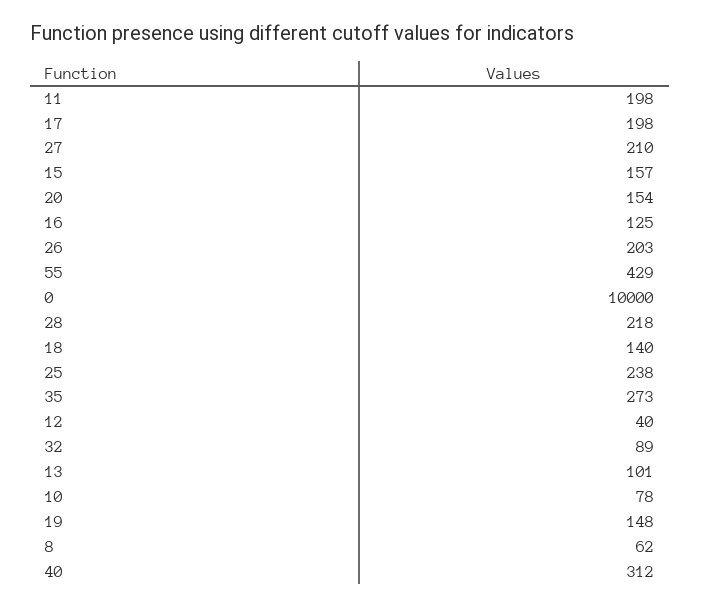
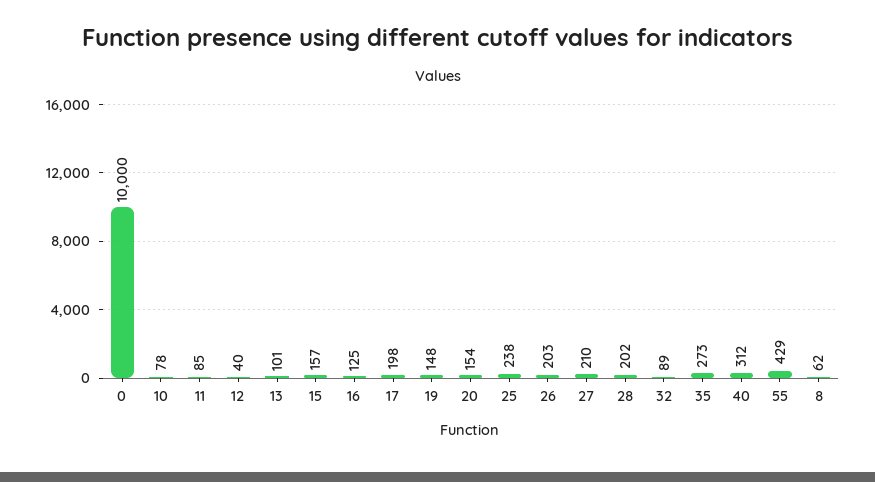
  {
-   "11": 198,
+   "11": 85,
    "17": 198,
    "27": 210,
    "15": 157,
    "20": 154,
    "16": 125,
    "26": 203,
    "55": 429,
    "0": 10000,
-   "28": 218,
+   "28": 202,
-   "18": 140,
    "25": 238,
    "35": 273,
    "12": 40,
    "32": 89,
    "13": 101,
    "10": 78,
    "19": 148,
    "8": 62,
    "40": 312
  }

